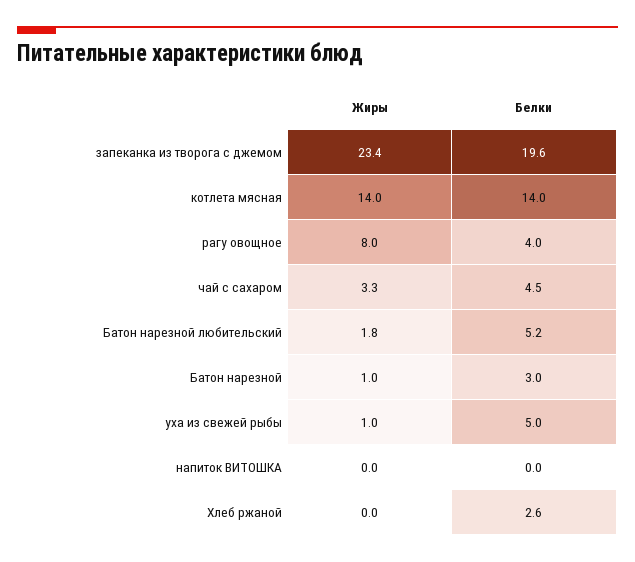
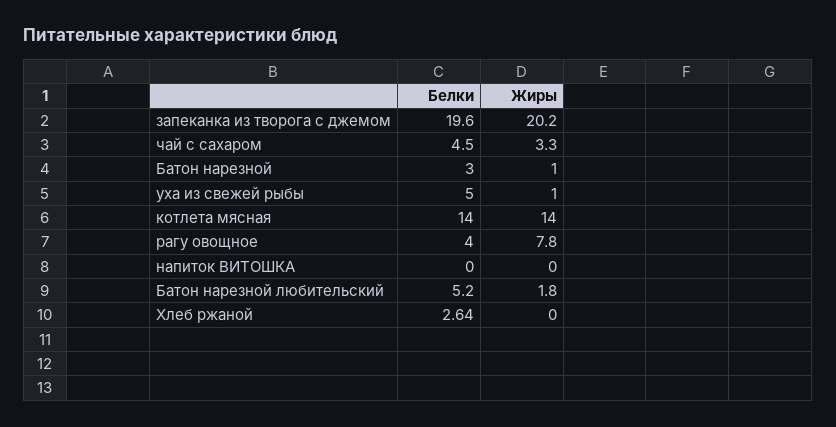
  {
    "Жиры": {
-     "запеканка из творога с джемом": 23.4,
+     "запеканка из творога с джемом": 20.2,
      "котлета мясная": 14,
-     "рагу овощное": 8,
+     "рагу овощное": 7.8,
      "чай с сахаром": 3.3,
      "Батон нарезной любительский": 1.8,
      "Батон нарезной": 1,
      "уха из свежей рыбы": 1,
      "напиток ВИТОШКА": 0,
      "Хлеб ржаной": 0
    },
    "Белки": {
      "запеканка из творога с джемом": 19.6,
      "котлета мясная": 14,
      "рагу овощное": 4,
      "чай с сахаром": 4.5,
      "Батон нарезной любительский": 5.2,
      "Батон нарезной": 3,
      "уха из свежей рыбы": 5,
      "напиток ВИТОШКА": 0,
      "Хлеб ржаной": 2.64
    }
  }

